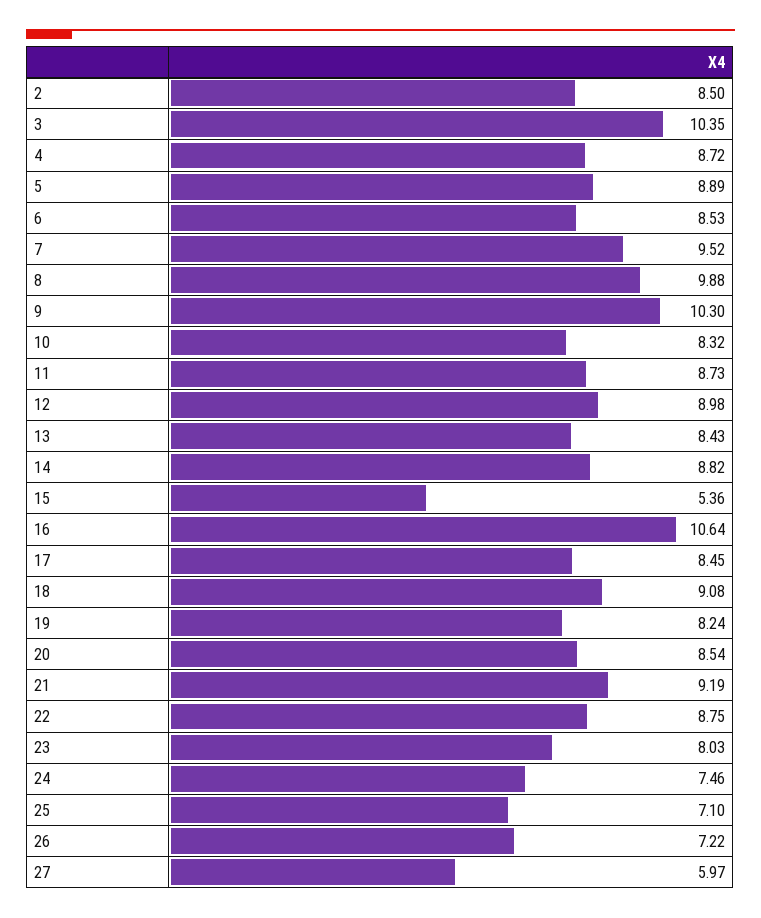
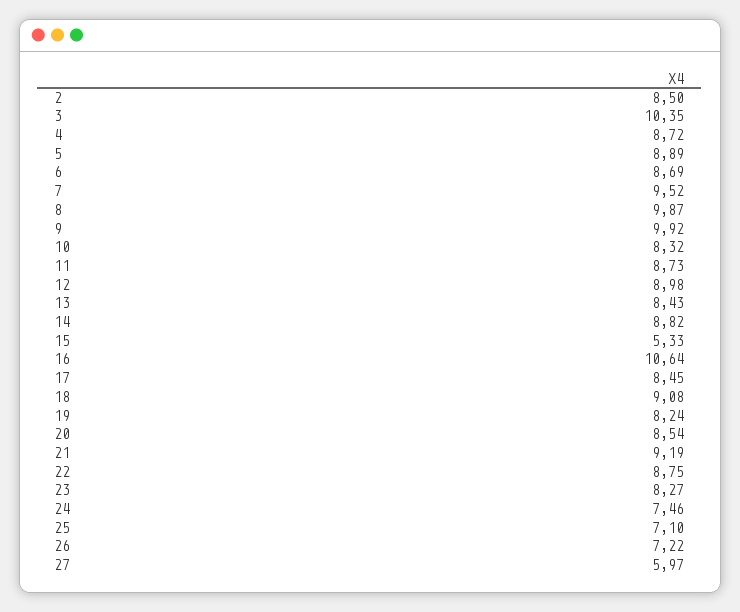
  {
    "2": 8.5,
    "3": 10.35,
    "4": 8.72,
    "5": 8.89,
-   "6": 8.53,
+   "6": 8.69,
    "7": 9.52,
-   "8": 9.88,
+   "8": 9.87,
-   "9": 10.3,
+   "9": 9.92,
    "10": 8.32,
    "11": 8.73,
    "12": 8.98,
    "13": 8.43,
    "14": 8.82,
-   "15": 5.36,
+   "15": 5.33,
    "16": 10.64,
    "17": 8.45,
    "18": 9.08,
    "19": 8.24,
    "20": 8.54,
    "21": 9.19,
    "22": 8.75,
-   "23": 8.03,
+   "23": 8.27,
    "24": 7.46,
    "25": 7.1,
    "26": 7.22,
    "27": 5.97
  }

